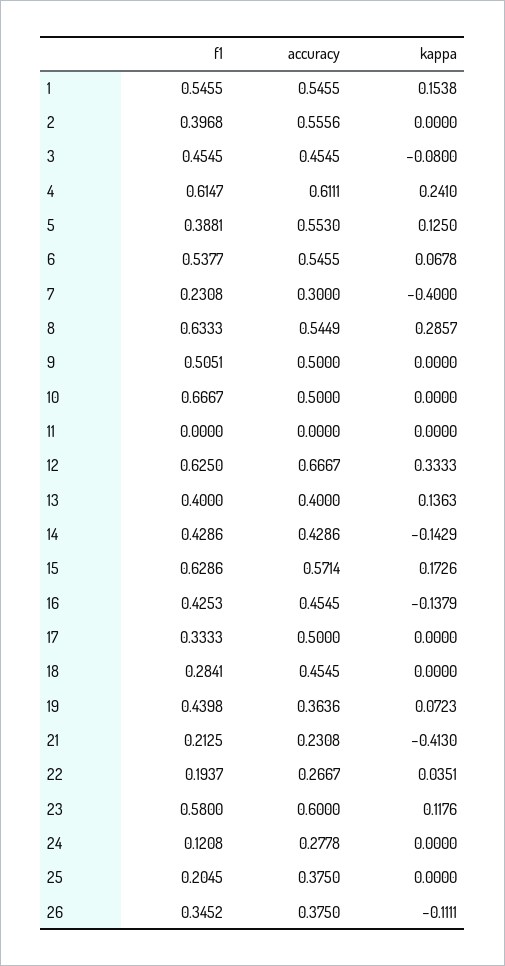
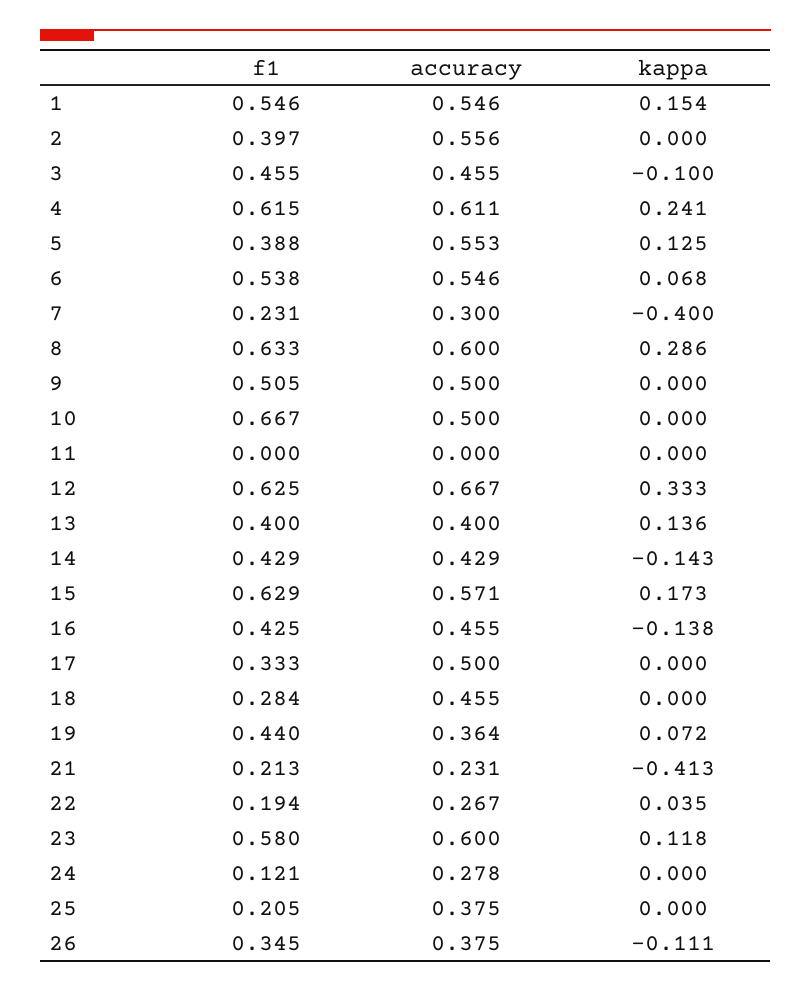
  {
    "f1": {
      "1": 0.5455,
      "2": 0.3968,
      "3": 0.4545,
      "4": 0.6147,
      "5": 0.3881,
      "6": 0.5377,
      "7": 0.2308,
      "8": 0.6333,
      "9": 0.5051,
      "10": 0.6667,
      "11": 0,
      "12": 0.625,
      "13": 0.4,
      "14": 0.4286,
      "15": 0.6286,
      "16": 0.4253,
      "17": 0.3333,
      "18": 0.2841,
      "19": 0.4398,
      "21": 0.2125,
      "22": 0.1937,
      "23": 0.58,
      "24": 0.1208,
      "25": 0.2045,
      "26": 0.3452
    },
    "accuracy": {
      "1": 0.5455,
      "2": 0.5556,
      "3": 0.4545,
      "4": 0.6111,
      "5": 0.553,
      "6": 0.5455,
      "7": 0.3,
-     "8": 0.5449,
+     "8": 0.6,
      "9": 0.5,
      "10": 0.5,
      "11": 0,
      "12": 0.6667,
      "13": 0.4,
      "14": 0.4286,
      "15": 0.5714,
      "16": 0.4545,
      "17": 0.5,
      "18": 0.4545,
      "19": 0.3636,
      "21": 0.2308,
      "22": 0.2667,
      "23": 0.6,
      "24": 0.2778,
      "25": 0.375,
      "26": 0.375
    },
    "kappa": {
      "1": 0.1538,
      "2": 0,
-     "3": -0.08,
+     "3": -0.1,
      "4": 0.241,
      "5": 0.125,
      "6": 0.0678,
      "7": -0.4,
      "8": 0.2857,
      "9": 0,
      "10": 0,
      "11": 0,
      "12": 0.3333,
      "13": 0.1363,
      "14": -0.1429,
      "15": 0.1726,
      "16": -0.1379,
      "17": 0,
      "18": 0,
      "19": 0.0723,
      "21": -0.413,
      "22": 0.0351,
      "23": 0.1176,
      "24": 0,
      "25": 0,
      "26": -0.1111
    }
  }

